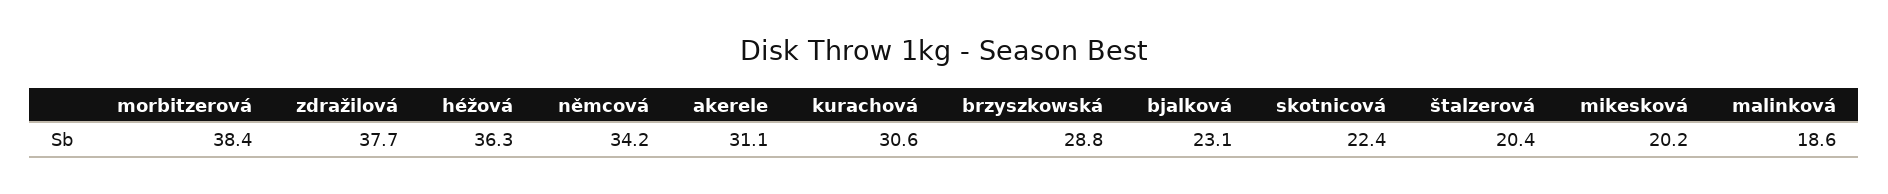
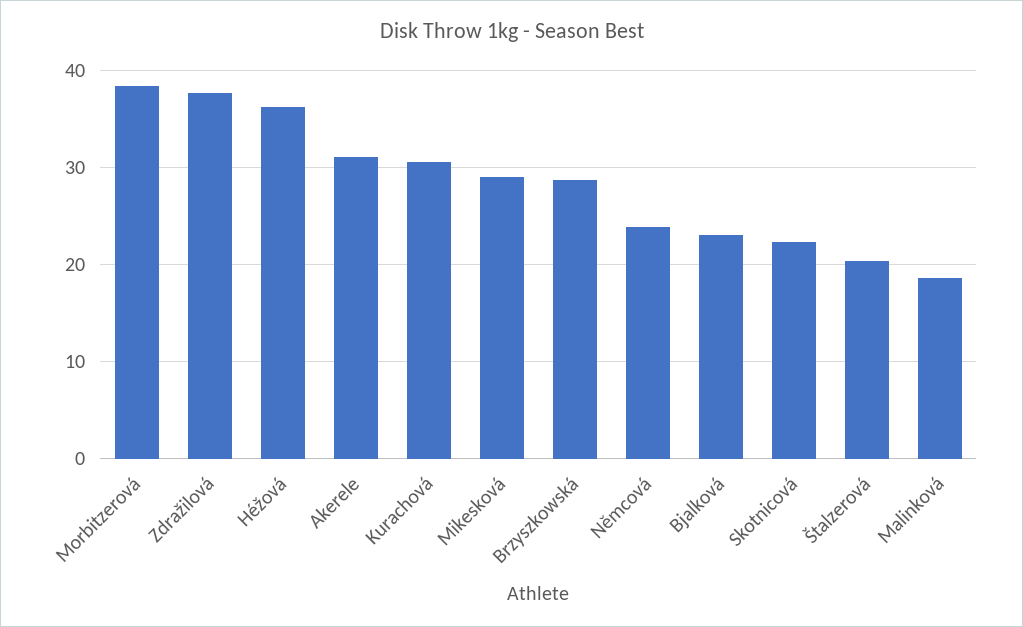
  {
    "morbitzerová": 38.4,
    "zdražilová": 37.7,
    "héžová": 36.3,
-   "němcová": 34.2,
+   "němcová": 24,
    "akerele": 31.1,
    "kurachová": 30.6,
    "brzyszkowská": 28.8,
    "bjalková": 23.1,
    "skotnicová": 22.4,
    "štalzerová": 20.4,
-   "mikesková": 20.2,
+   "mikesková": 29,
    "malinková": 18.6
  }

